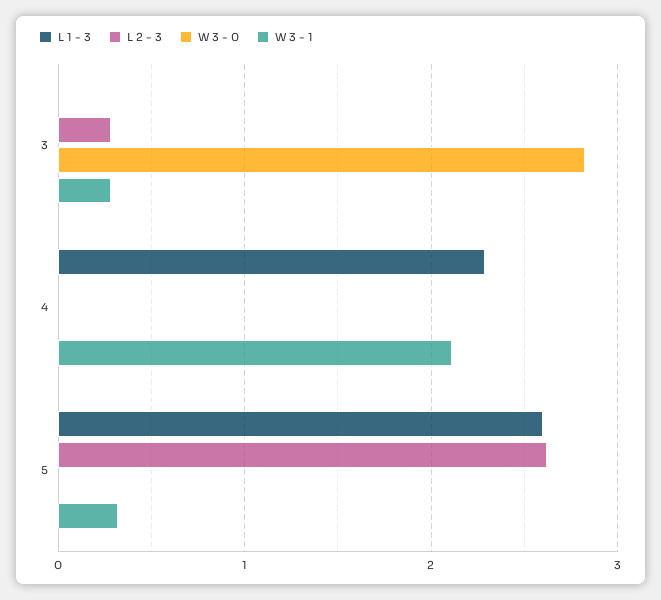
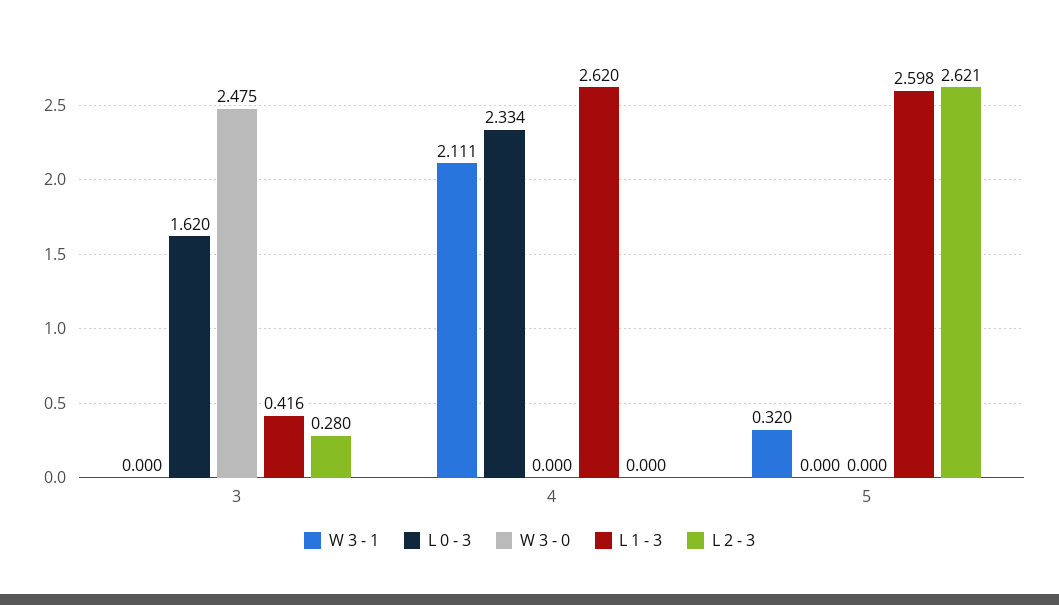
  {
    "L 1 - 3": {
-     "3": 0,
+     "3": 0.416,
-     "4": 2.3,
+     "4": 2.62,
      "5": 2.598
    },
    "L 2 - 3": {
      "3": 0.28,
      "4": 0,
      "5": 2.621
    },
    "W 3 - 0": {
-     "3": 2.8,
+     "3": 2.475,
      "4": 0,
      "5": 0
    },
    "W 3 - 1": {
-     "3": 0.3,
+     "3": 0,
      "4": 2.111,
      "5": 0.32
-   }
+   },
+   "L 0 - 3": {
+     "3": 1.62,
+     "4": 2.334,
+     "5": 0
+   }
  }

